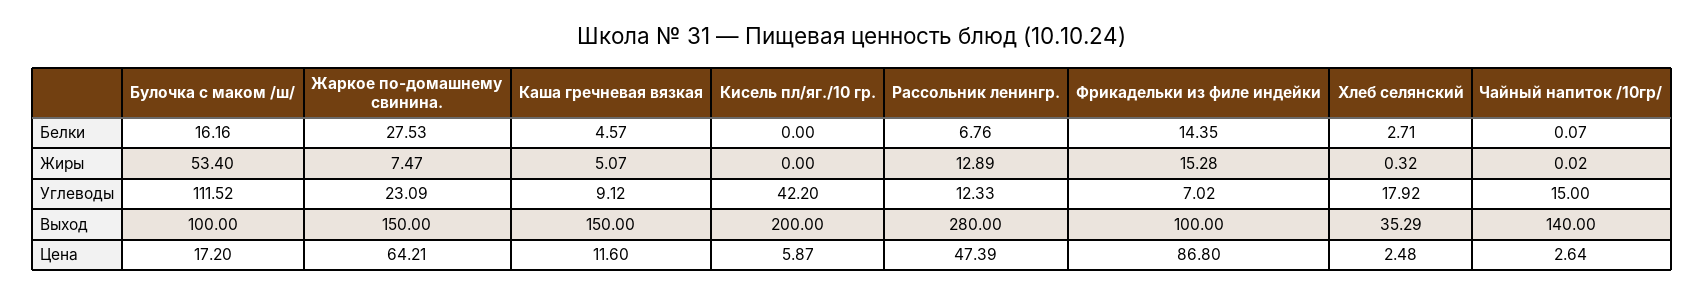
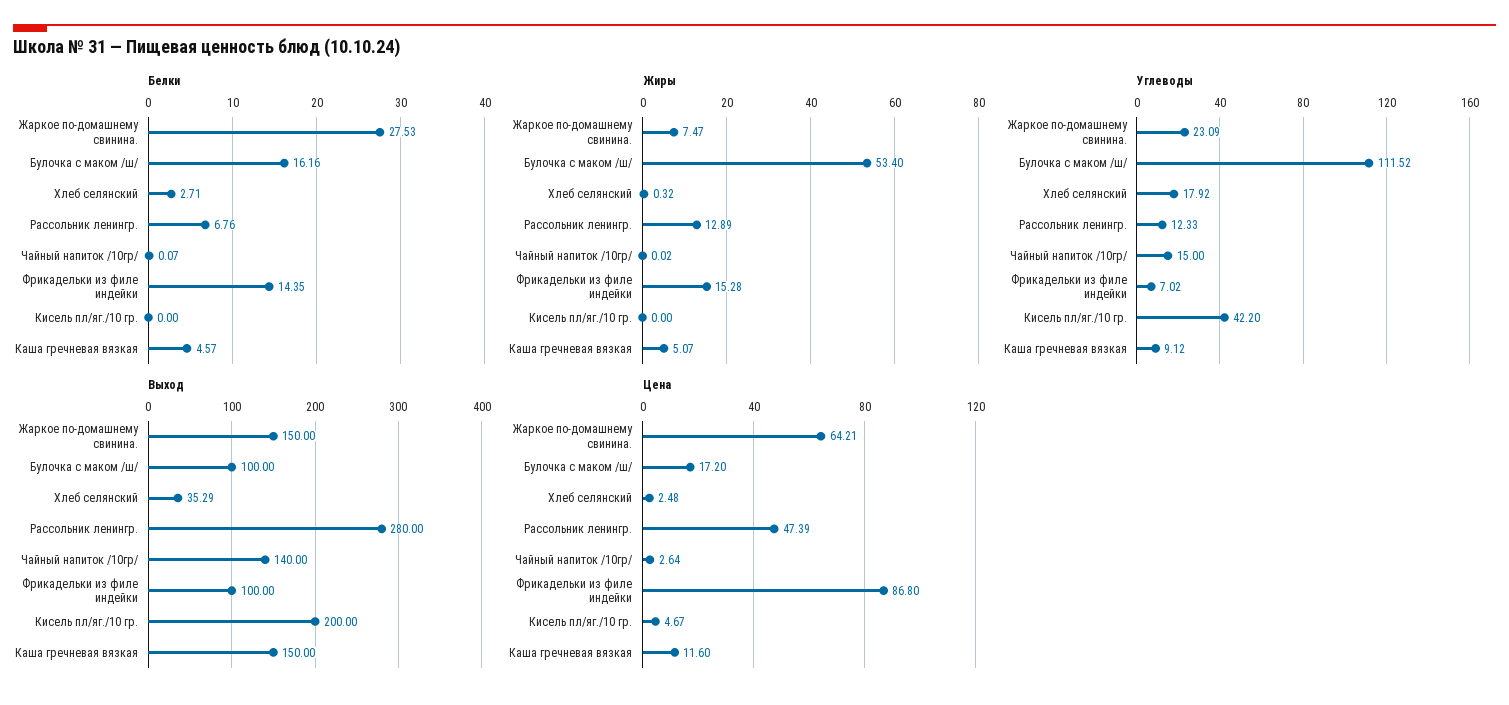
  {
    "Белки": {
      "Булочка с маком /ш/": 16.16,
      "Жаркое по-домашнему свинина.": 27.53,
      "Каша гречневая вязкая": 4.57,
      "Кисель пл/яг./10 гр.": 0,
      "Рассольник ленингр.": 6.76,
      "Фрикадельки из филе индейки": 14.35,
      "Хлеб селянский": 2.71,
      "Чайный напиток /10гр/": 0.07
    },
    "Жиры": {
      "Булочка с маком /ш/": 53.4,
      "Жаркое по-домашнему свинина.": 7.47,
      "Каша гречневая вязкая": 5.07,
      "Кисель пл/яг./10 гр.": 0,
      "Рассольник ленингр.": 12.89,
      "Фрикадельки из филе индейки": 15.28,
      "Хлеб селянский": 0.32,
      "Чайный напиток /10гр/": 0.02
    },
    "Углеводы": {
      "Булочка с маком /ш/": 111.52,
      "Жаркое по-домашнему свинина.": 23.09,
      "Каша гречневая вязкая": 9.12,
      "Кисель пл/яг./10 гр.": 42.2,
      "Рассольник ленингр.": 12.33,
      "Фрикадельки из филе индейки": 7.02,
      "Хлеб селянский": 17.92,
      "Чайный напиток /10гр/": 15
    },
    "Выход": {
      "Булочка с маком /ш/": 100,
      "Жаркое по-домашнему свинина.": 150,
      "Каша гречневая вязкая": 150,
      "Кисель пл/яг./10 гр.": 200,
      "Рассольник ленингр.": 280,
      "Фрикадельки из филе индейки": 100,
      "Хлеб селянский": 35.29,
      "Чайный напиток /10гр/": 140
    },
    "Цена": {
      "Булочка с маком /ш/": 17.2,
      "Жаркое по-домашнему свинина.": 64.21,
      "Каша гречневая вязкая": 11.6,
-     "Кисель пл/яг./10 гр.": 5.87,
+     "Кисель пл/яг./10 гр.": 4.67,
      "Рассольник ленингр.": 47.39,
      "Фрикадельки из филе индейки": 86.8,
      "Хлеб селянский": 2.48,
      "Чайный напиток /10гр/": 2.64
    }
  }

